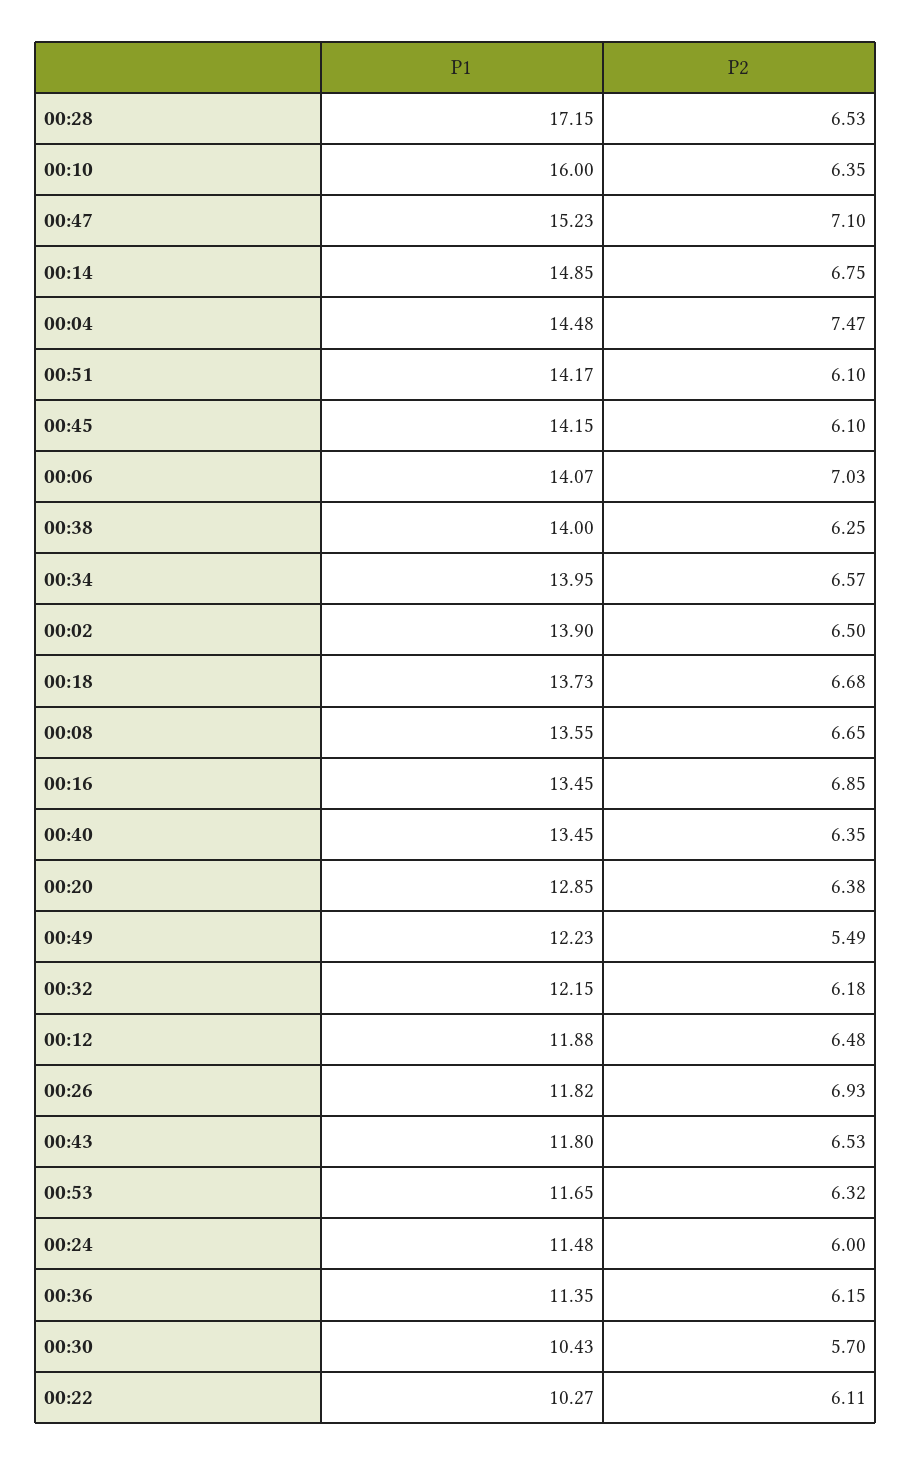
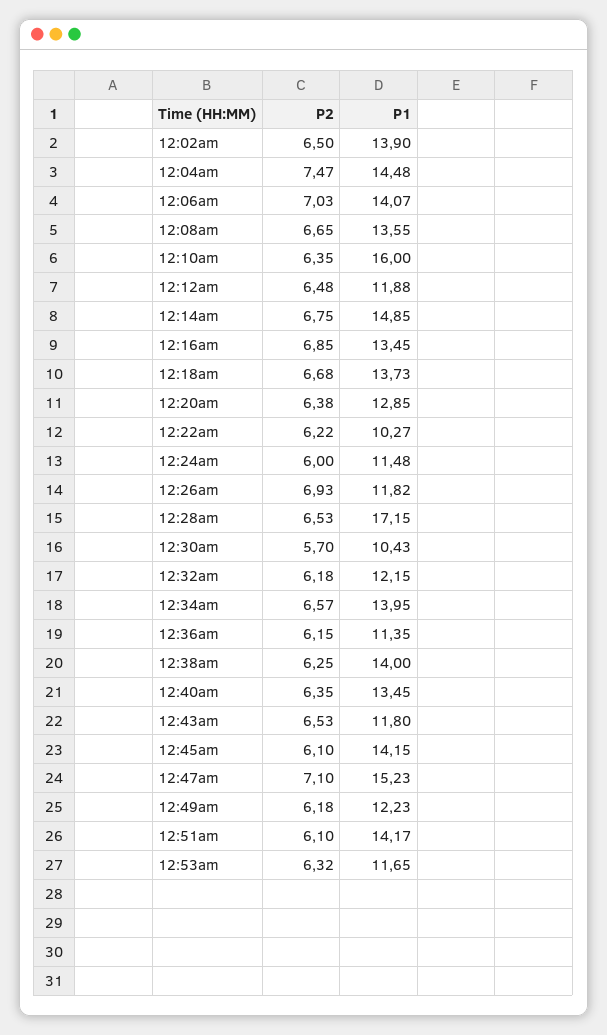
  {
    "P1": {
      "00:28": 17.15,
      "00:10": 16,
      "00:47": 15.23,
      "00:14": 14.85,
      "00:04": 14.48,
      "00:51": 14.17,
      "00:45": 14.15,
      "00:06": 14.07,
      "00:38": 14,
      "00:34": 13.95,
      "00:02": 13.9,
      "00:18": 13.73,
      "00:08": 13.55,
      "00:16": 13.45,
      "00:40": 13.45,
      "00:20": 12.85,
      "00:49": 12.23,
      "00:32": 12.15,
      "00:12": 11.88,
      "00:26": 11.82,
      "00:43": 11.8,
      "00:53": 11.65,
      "00:24": 11.48,
      "00:36": 11.35,
      "00:30": 10.43,
      "00:22": 10.27
    },
    "P2": {
      "00:28": 6.53,
      "00:10": 6.35,
      "00:47": 7.1,
      "00:14": 6.75,
      "00:04": 7.47,
      "00:51": 6.1,
      "00:45": 6.1,
      "00:06": 7.03,
      "00:38": 6.25,
      "00:34": 6.57,
      "00:02": 6.5,
      "00:18": 6.68,
      "00:08": 6.65,
      "00:16": 6.85,
      "00:40": 6.35,
      "00:20": 6.38,
-     "00:49": 5.49,
+     "00:49": 6.18,
      "00:32": 6.18,
      "00:12": 6.48,
      "00:26": 6.93,
      "00:43": 6.53,
      "00:53": 6.32,
      "00:24": 6,
      "00:36": 6.15,
      "00:30": 5.7,
-     "00:22": 6.11
+     "00:22": 6.22
    }
  }

